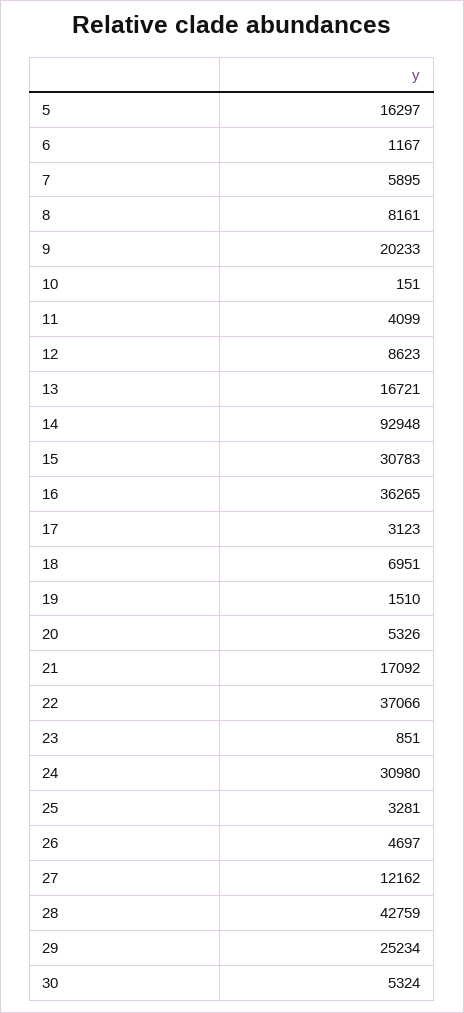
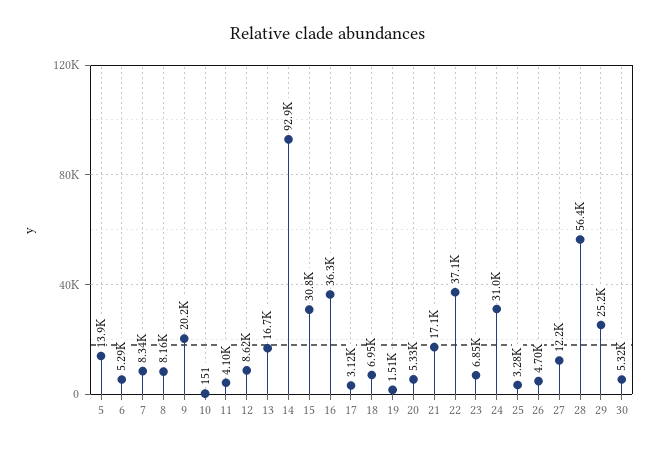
  {
-   "5": 16297,
+   "5": 13900,
-   "6": 1167,
+   "6": 5290,
-   "7": 5895,
+   "7": 8340,
    "8": 8161,
    "9": 20233,
    "10": 151,
    "11": 4099,
    "12": 8623,
    "13": 16721,
    "14": 92948,
    "15": 30783,
    "16": 36265,
    "17": 3123,
    "18": 6951,
    "19": 1510,
    "20": 5326,
    "21": 17092,
    "22": 37066,
-   "23": 851,
+   "23": 6850,
    "24": 30980,
    "25": 3281,
    "26": 4697,
    "27": 12162,
-   "28": 42759,
+   "28": 56400,
    "29": 25234,
    "30": 5324
  }

